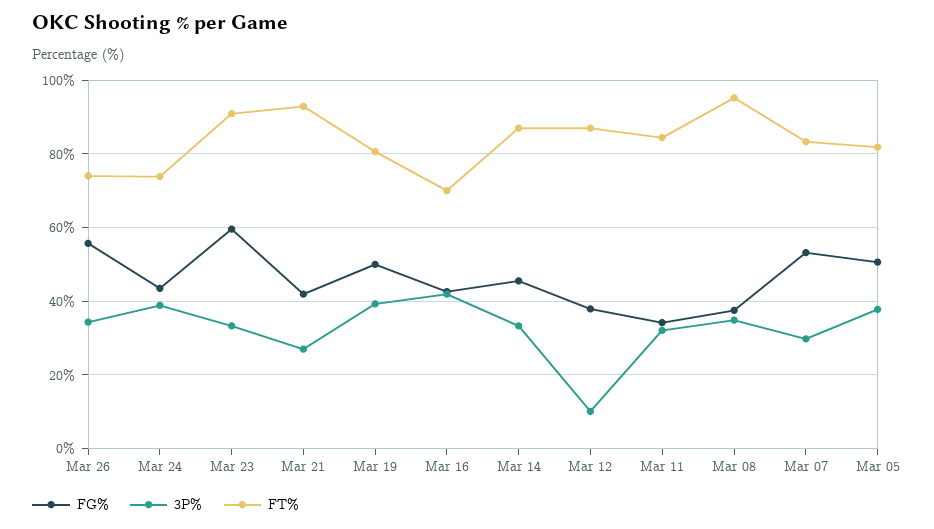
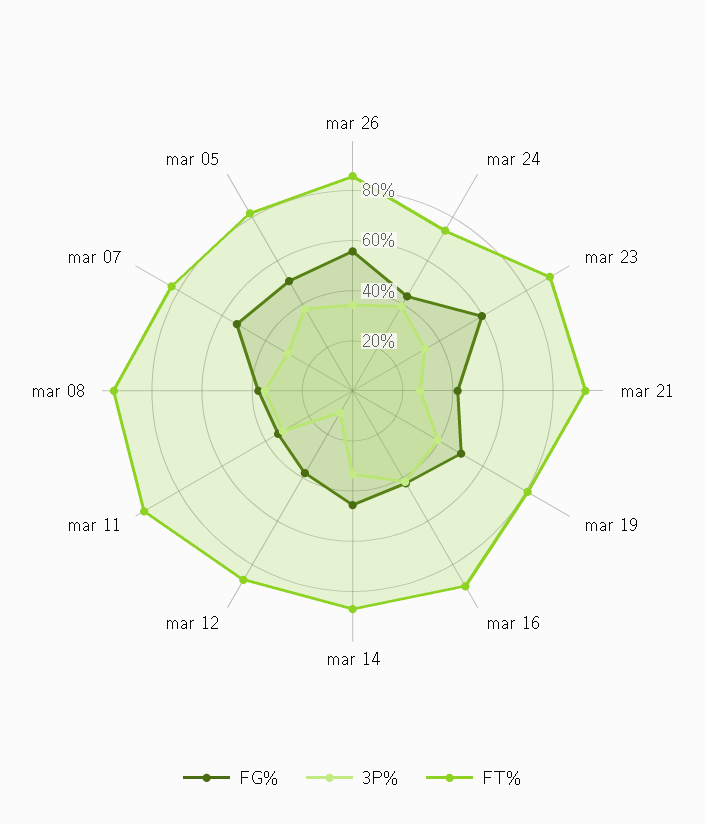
  {
    "FG%": {
      "Mar 26": 56,
      "Mar 24": 44,
      "Mar 23": 60,
      "Mar 21": 42,
      "Mar 19": 50,
      "Mar 16": 42,
      "Mar 14": 46,
      "Mar 12": 38,
      "Mar 11": 34,
      "Mar 08": 38,
      "Mar 07": 54,
      "Mar 05": 50
    },
    "3P%": {
      "Mar 26": 34,
      "Mar 24": 38,
      "Mar 23": 34,
      "Mar 21": 28,
      "Mar 19": 40,
      "Mar 16": 42,
      "Mar 14": 34,
      "Mar 12": 10,
      "Mar 11": 32,
      "Mar 08": 34,
      "Mar 07": 30,
      "Mar 05": 38
    },
    "FT%": {
-     "Mar 26": 74,
+     "Mar 26": 85,
      "Mar 24": 74,
      "Mar 23": 90,
      "Mar 21": 92,
      "Mar 19": 80,
-     "Mar 16": 70,
+     "Mar 16": 90,
      "Mar 14": 88,
      "Mar 12": 88,
-     "Mar 11": 84,
+     "Mar 11": 95,
      "Mar 08": 96,
      "Mar 07": 84,
      "Mar 05": 82
    }
  }

